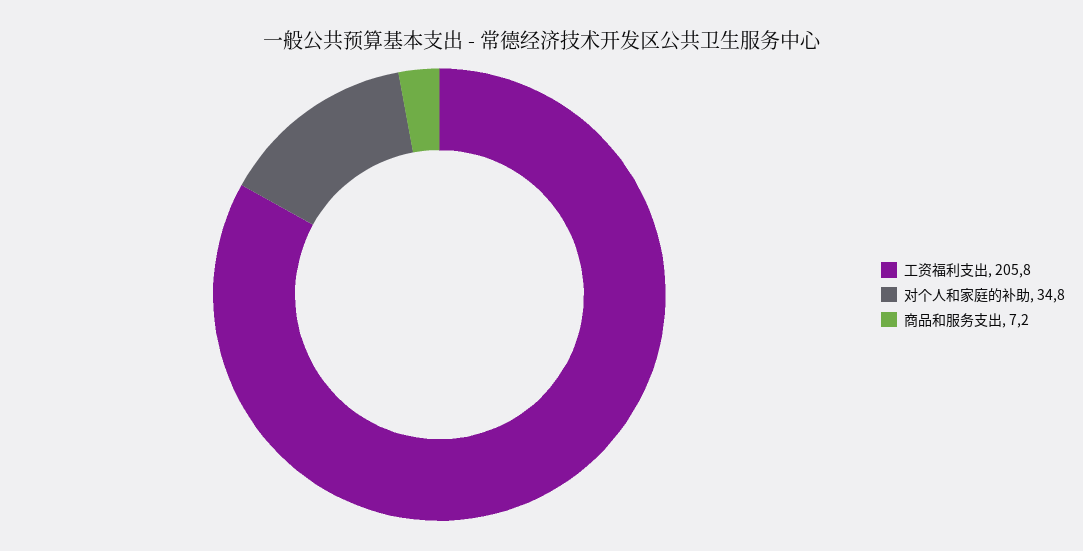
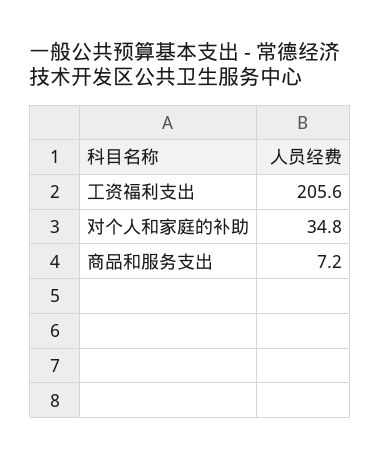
  {
-   "工资福利支出": 205.8,
+   "工资福利支出": 205.6,
    "对个人和家庭的补助": 34.8,
    "商品和服务支出": 7.2
  }

